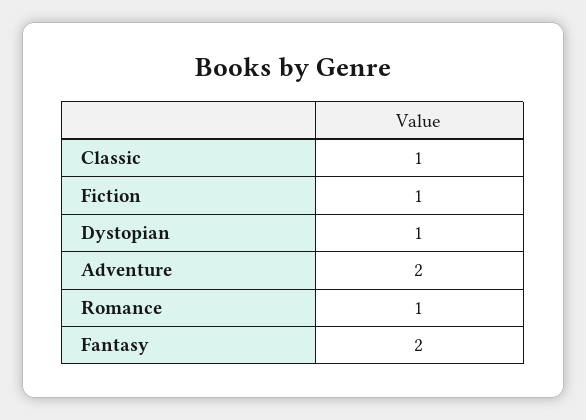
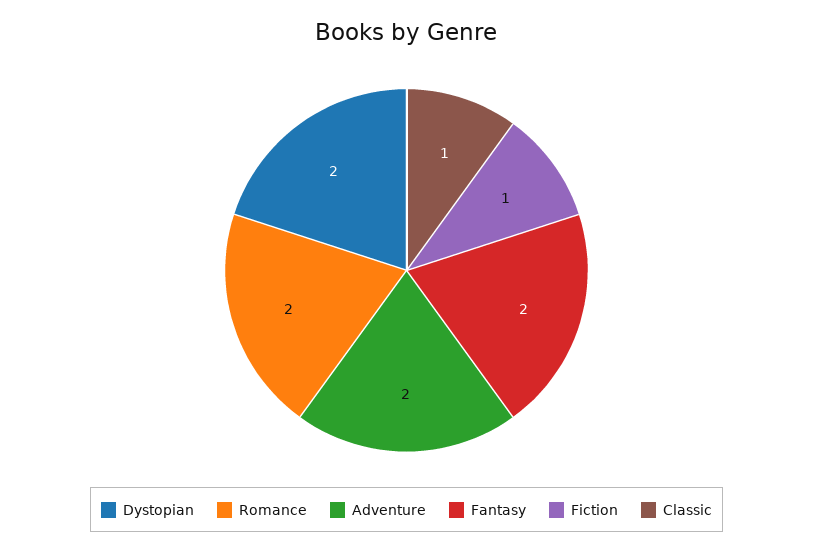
  {
    "Classic": 1,
    "Fiction": 1,
-   "Dystopian": 1,
+   "Dystopian": 2,
    "Adventure": 2,
-   "Romance": 1,
+   "Romance": 2,
    "Fantasy": 2
  }

